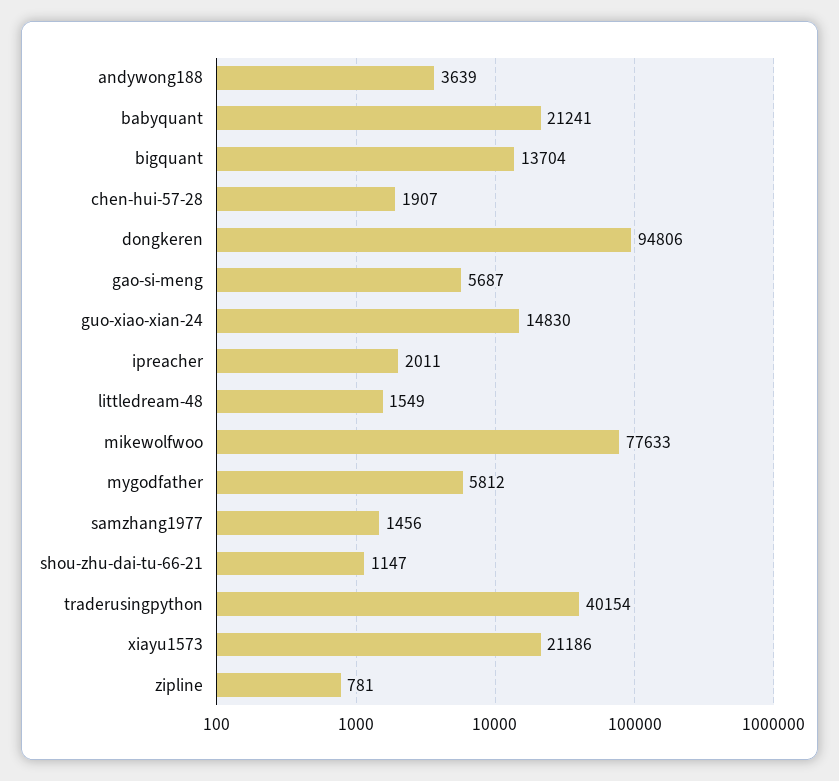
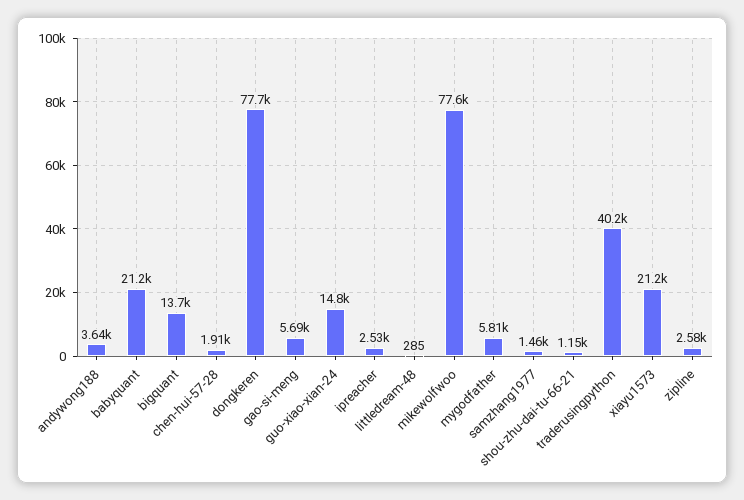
  {
    "andywong188": 3639,
    "babyquant": 21241,
    "bigquant": 13704,
    "chen-hui-57-28": 1907,
-   "dongkeren": 94806,
+   "dongkeren": 77700,
    "gao-si-meng": 5687,
    "guo-xiao-xian-24": 14830,
-   "ipreacher": 2011,
+   "ipreacher": 2530,
-   "littledream-48": 1549,
+   "littledream-48": 285,
    "mikewolfwoo": 77633,
    "mygodfather": 5812,
    "samzhang1977": 1456,
    "shou-zhu-dai-tu-66-21": 1147,
    "traderusingpython": 40154,
    "xiayu1573": 21186,
-   "zipline": 781
+   "zipline": 2580
  }

